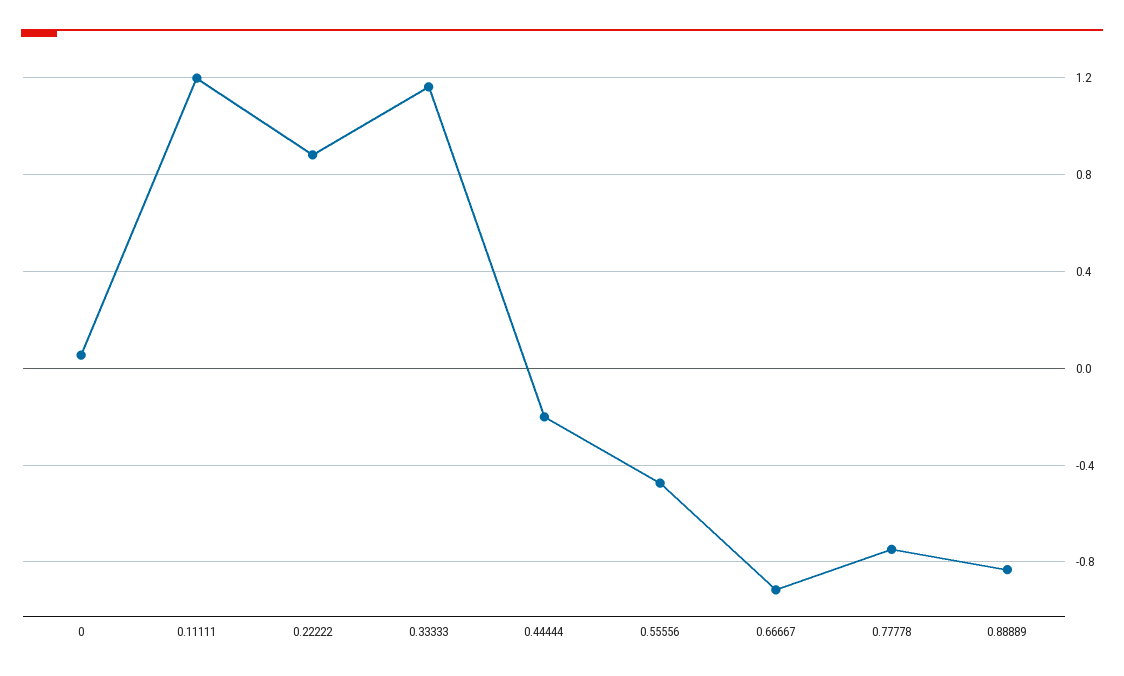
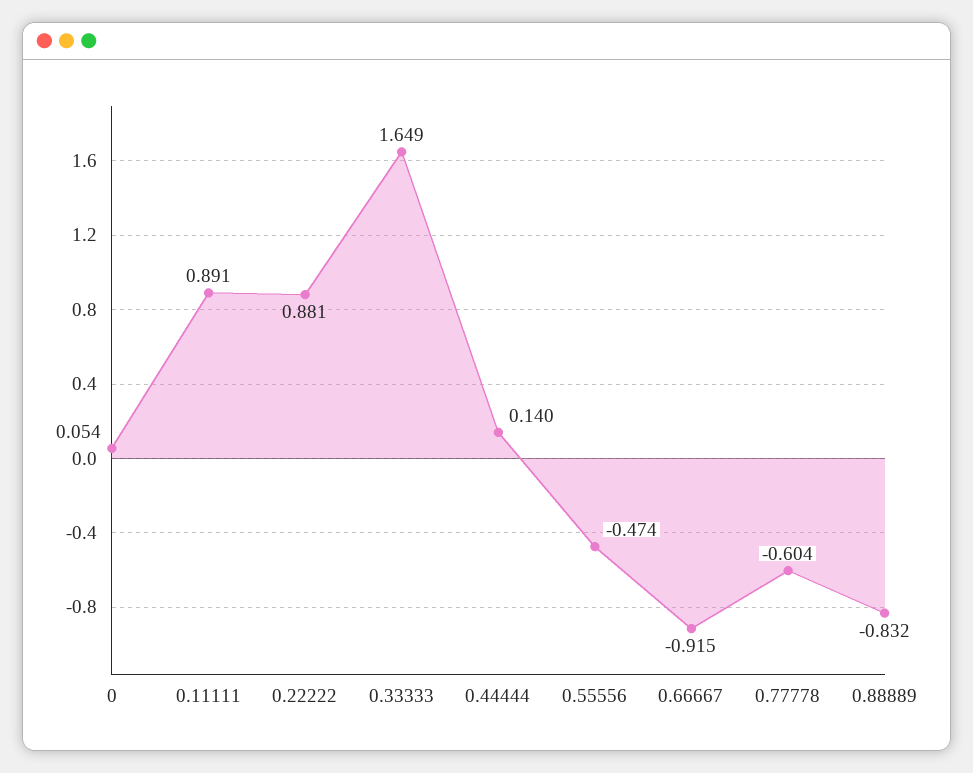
  {
    "0": 0.054,
-   "0.11111": 1.2,
+   "0.11111": 0.891,
    "0.22222": 0.881,
-   "0.33333": 1.15,
+   "0.33333": 1.649,
-   "0.44444": -0.2,
+   "0.44444": 0.14,
    "0.55556": -0.474,
    "0.66667": -0.915,
-   "0.77778": -0.75,
+   "0.77778": -0.604,
    "0.88889": -0.832
  }

